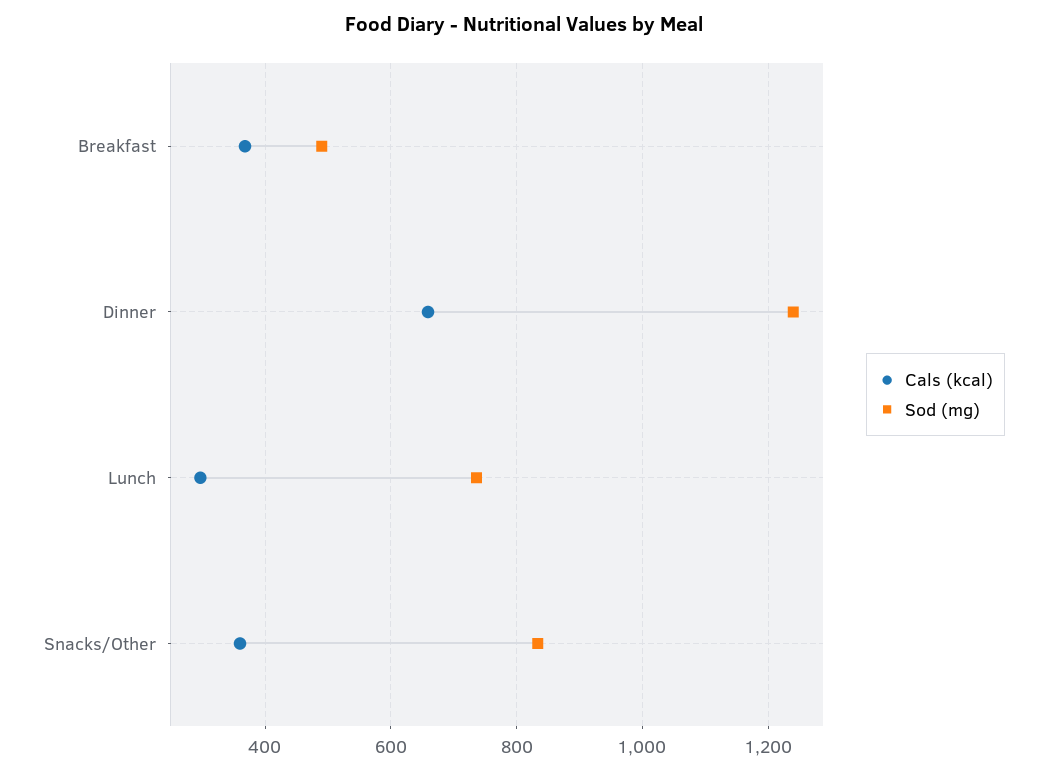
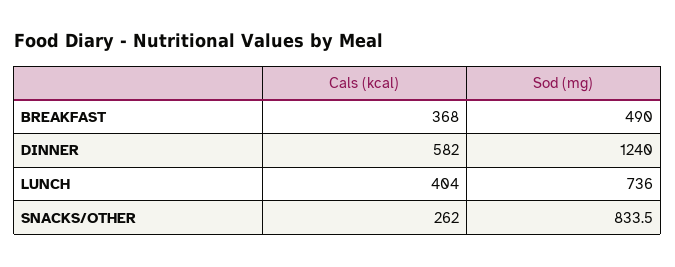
  {
    "Cals (kcal)": {
      "Breakfast": 368,
-     "Dinner": 660,
+     "Dinner": 582,
-     "Lunch": 300,
+     "Lunch": 404,
-     "Snacks/Other": 360
+     "Snacks/Other": 262
    },
    "Sod (mg)": {
      "Breakfast": 490,
      "Dinner": 1240,
      "Lunch": 736,
      "Snacks/Other": 833.5
    }
  }

